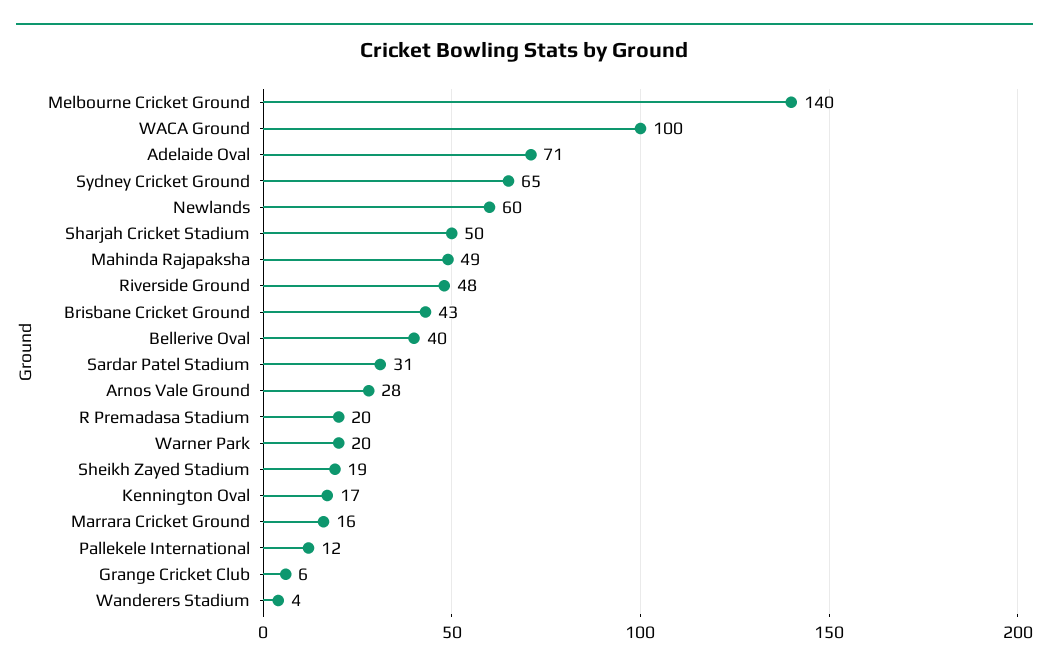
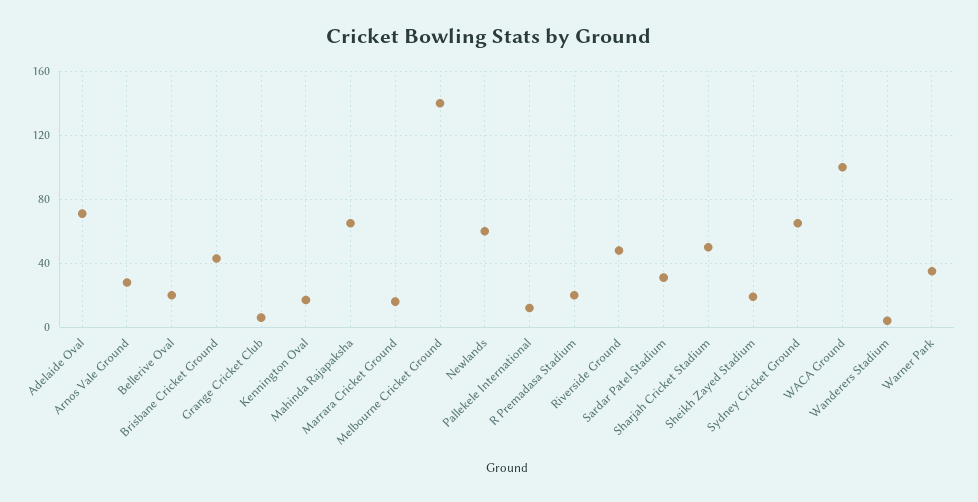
  {
    "Melbourne Cricket Ground": 140,
    "WACA Ground": 100,
    "Adelaide Oval": 71,
    "Sydney Cricket Ground": 65,
    "Newlands": 60,
    "Sharjah Cricket Stadium": 50,
-   "Mahinda Rajapaksha": 49,
+   "Mahinda Rajapaksha": 65,
    "Riverside Ground": 48,
    "Brisbane Cricket Ground": 43,
-   "Bellerive Oval": 40,
+   "Bellerive Oval": 20,
    "Sardar Patel Stadium": 31,
    "Arnos Vale Ground": 28,
    "R Premadasa Stadium": 20,
-   "Warner Park": 20,
+   "Warner Park": 35,
    "Sheikh Zayed Stadium": 19,
    "Kennington Oval": 17,
    "Marrara Cricket Ground": 16,
    "Pallekele International": 12,
    "Grange Cricket Club": 6,
    "Wanderers Stadium": 4
  }

